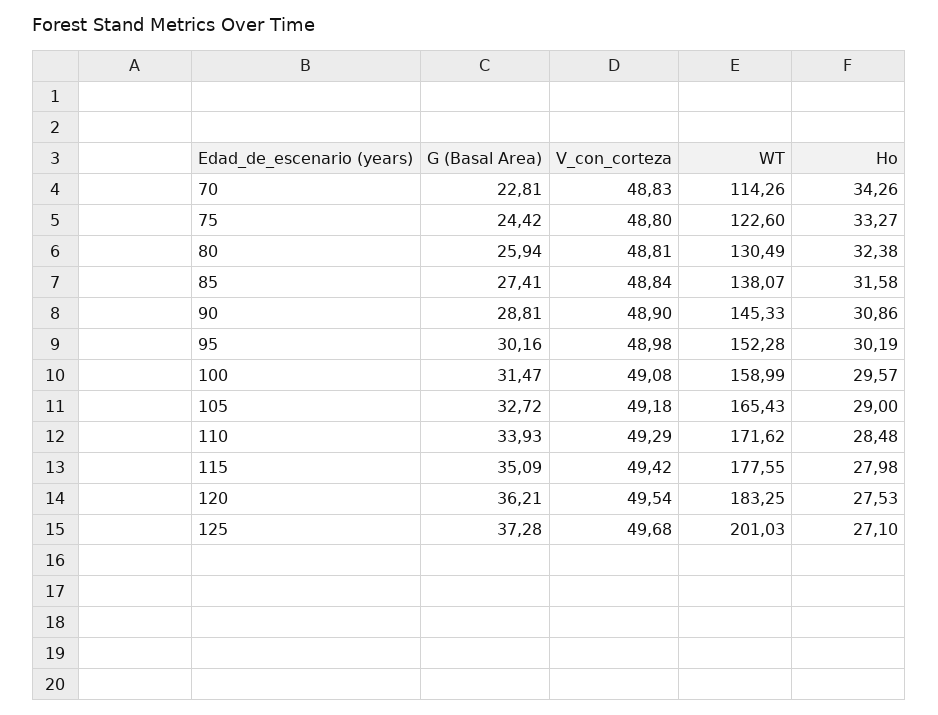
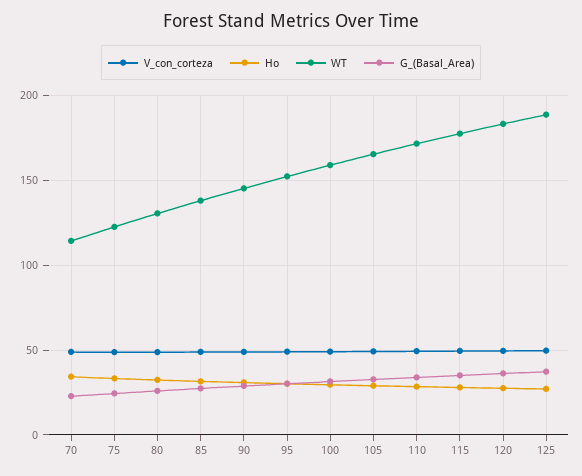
  {
    "G (Basal Area)": {
      "70": 22.81,
      "75": 24.42,
      "80": 25.94,
      "85": 27.41,
      "90": 28.81,
      "95": 30.16,
      "100": 31.47,
      "105": 32.72,
      "110": 33.93,
      "115": 35.09,
      "120": 36.21,
      "125": 37.28
    },
    "V_con_corteza": {
      "70": 48.83,
      "75": 48.8,
      "80": 48.81,
      "85": 48.84,
      "90": 48.9,
      "95": 48.98,
      "100": 49.08,
      "105": 49.18,
      "110": 49.29,
      "115": 49.42,
      "120": 49.54,
      "125": 49.68
    },
    "WT": {
      "70": 114.26,
      "75": 122.6,
      "80": 130.49,
      "85": 138.07,
      "90": 145.33,
      "95": 152.28,
      "100": 158.99,
      "105": 165.43,
      "110": 171.62,
      "115": 177.55,
      "120": 183.25,
-     "125": 201.03
+     "125": 190
    },
    "Ho": {
      "70": 34.26,
      "75": 33.27,
      "80": 32.38,
      "85": 31.58,
      "90": 30.86,
      "95": 30.19,
      "100": 29.57,
      "105": 29,
      "110": 28.48,
      "115": 27.98,
      "120": 27.53,
      "125": 27.1
    }
  }

